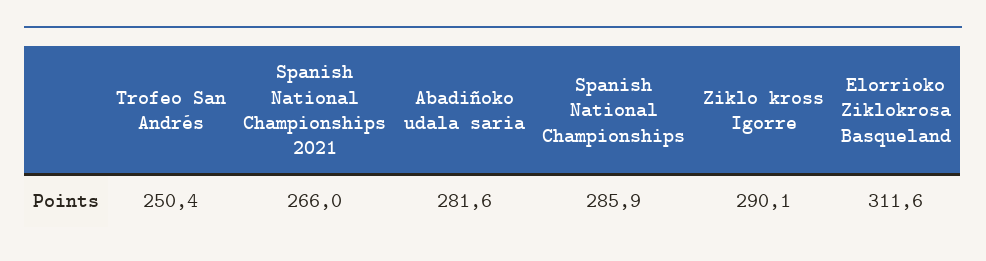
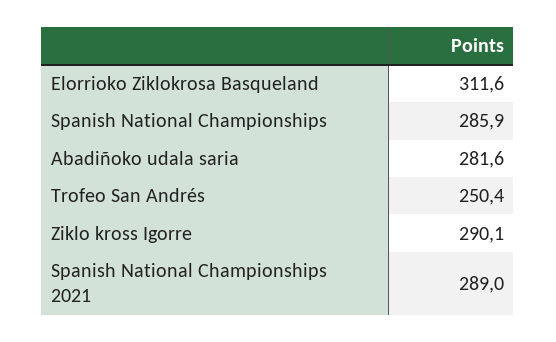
  {
    "Trofeo San Andrés": 250.4,
-   "Spanish National Championships 2021": 266,
+   "Spanish National Championships 2021": 289,
    "Abadiñoko udala saria": 281.6,
    "Spanish National Championships": 285.9,
    "Ziklo kross Igorre": 290.1,
    "Elorrioko Ziklokrosa Basqueland": 311.6
  }

